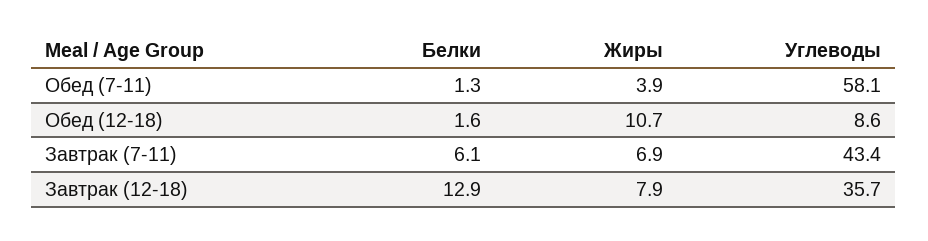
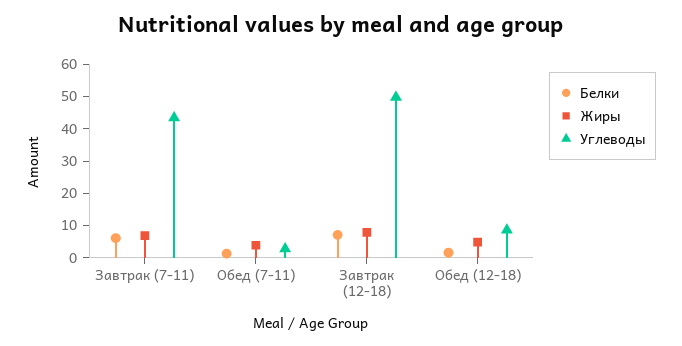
  {
    "Белки": {
      "Обед (7-11)": 1.3,
      "Обед (12-18)": 1.6,
      "Завтрак (7-11)": 6.1,
-     "Завтрак (12-18)": 12.9
+     "Завтрак (12-18)": 7.5
    },
    "Жиры": {
      "Обед (7-11)": 3.9,
-     "Обед (12-18)": 10.7,
+     "Обед (12-18)": 5,
      "Завтрак (7-11)": 6.9,
      "Завтрак (12-18)": 7.9
    },
    "Углеводы": {
-     "Обед (7-11)": 58.1,
+     "Обед (7-11)": 2.5,
      "Обед (12-18)": 8.6,
      "Завтрак (7-11)": 43.4,
-     "Завтрак (12-18)": 35.7
+     "Завтрак (12-18)": 50
    }
  }

